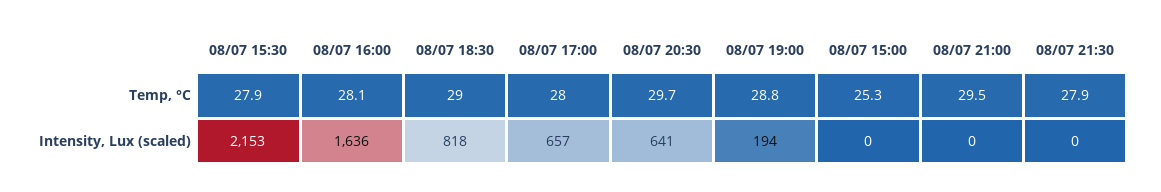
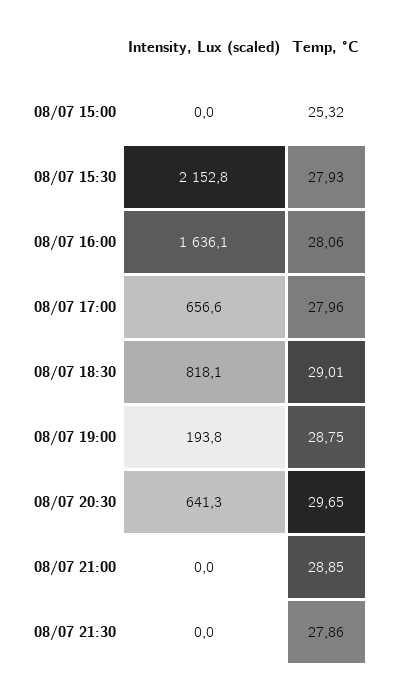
  {
    "08/07 15:30": {
      "Temp, °C": 27.93,
      "Intensity, Lux (scaled)": 2152.8
    },
    "08/07 16:00": {
      "Temp, °C": 28.06,
      "Intensity, Lux (scaled)": 1636.1
    },
    "08/07 18:30": {
      "Temp, °C": 29.01,
      "Intensity, Lux (scaled)": 818.1
    },
    "08/07 17:00": {
      "Temp, °C": 27.96,
      "Intensity, Lux (scaled)": 656.6
    },
    "08/07 20:30": {
      "Temp, °C": 29.65,
      "Intensity, Lux (scaled)": 641.3
    },
    "08/07 19:00": {
      "Temp, °C": 28.75,
      "Intensity, Lux (scaled)": 193.8
    },
    "08/07 15:00": {
      "Temp, °C": 25.32,
      "Intensity, Lux (scaled)": 0
    },
    "08/07 21:00": {
-     "Temp, °C": 29.5,
+     "Temp, °C": 28.85,
      "Intensity, Lux (scaled)": 0
    },
    "08/07 21:30": {
      "Temp, °C": 27.86,
      "Intensity, Lux (scaled)": 0
    }
  }

